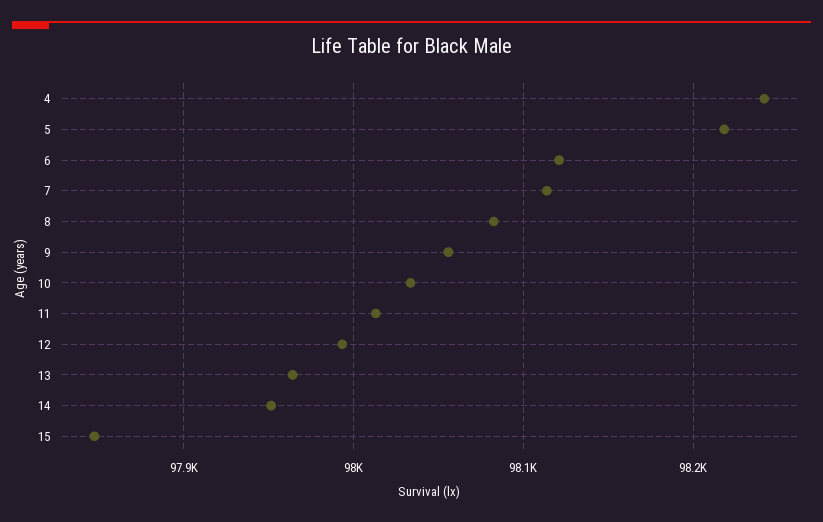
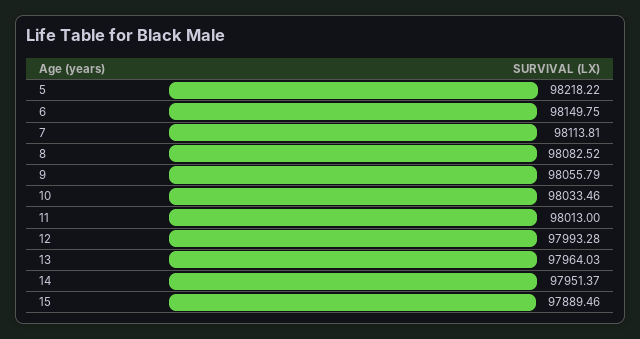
  {
-   "4": 98240,
    "5": 98218.22,
-   "6": 98120,
+   "6": 98149.75,
    "7": 98113.81,
    "8": 98082.52,
    "9": 98055.79,
    "10": 98033.46,
    "11": 98013,
    "12": 97993.28,
    "13": 97964.03,
    "14": 97951.37,
-   "15": 97850
+   "15": 97889.46
  }

